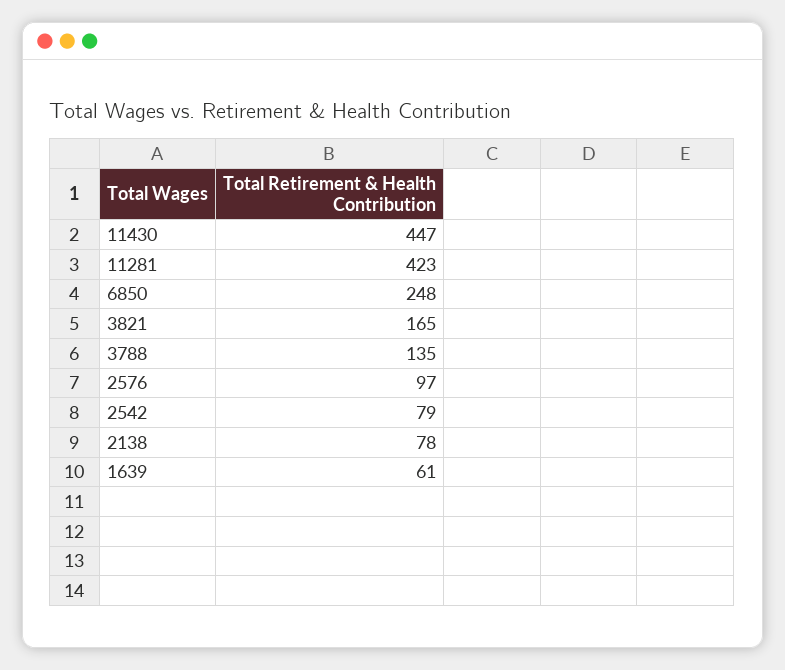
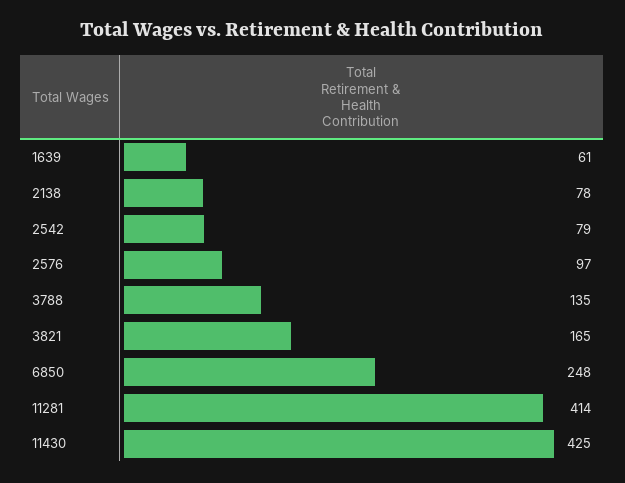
  {
-   "11430": 447,
+   "11430": 425,
-   "11281": 423,
+   "11281": 414,
    "6850": 248,
    "3821": 165,
    "3788": 135,
    "2576": 97,
    "2542": 79,
    "2138": 78,
    "1639": 61
  }

